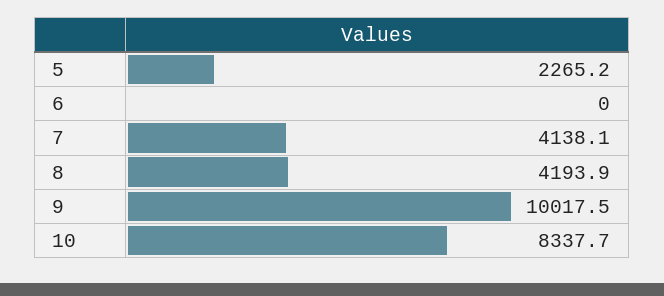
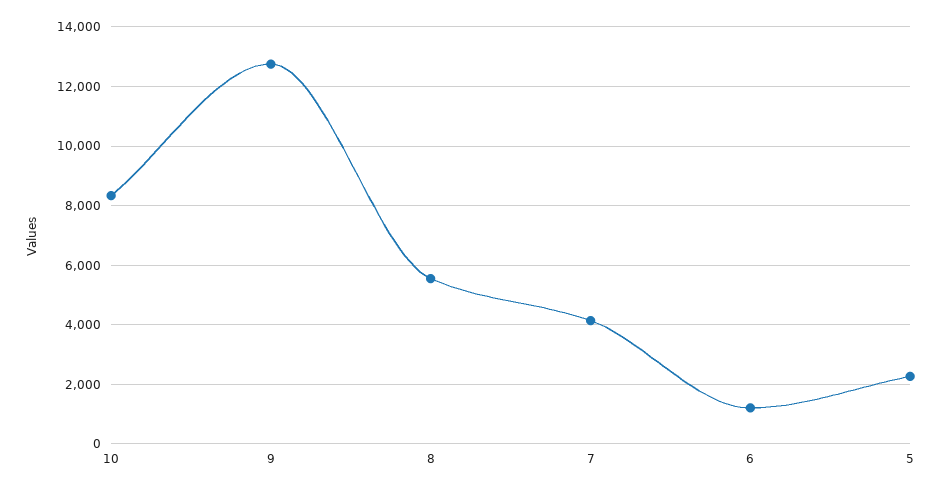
  {
    "5": 2265.2,
-   "6": 0,
+   "6": 1250,
    "7": 4138.1,
-   "8": 4193.9,
+   "8": 5500,
-   "9": 10017.5,
+   "9": 12750,
    "10": 8337.7
  }

